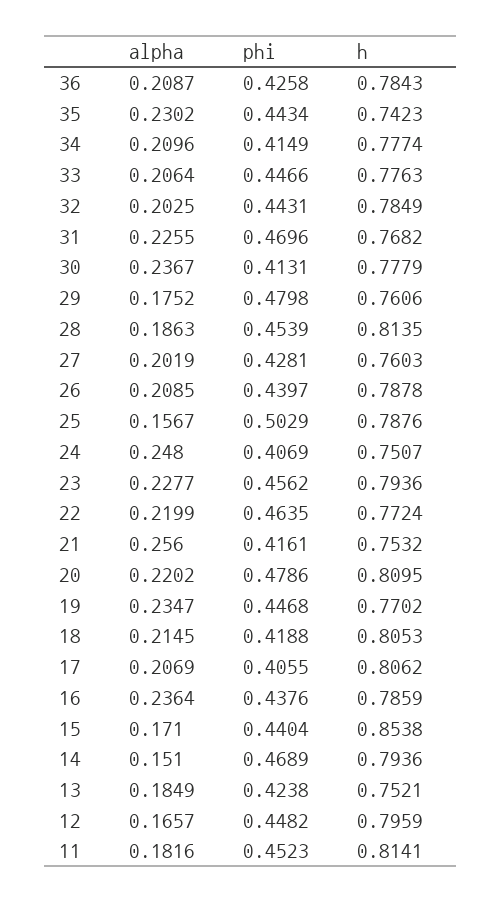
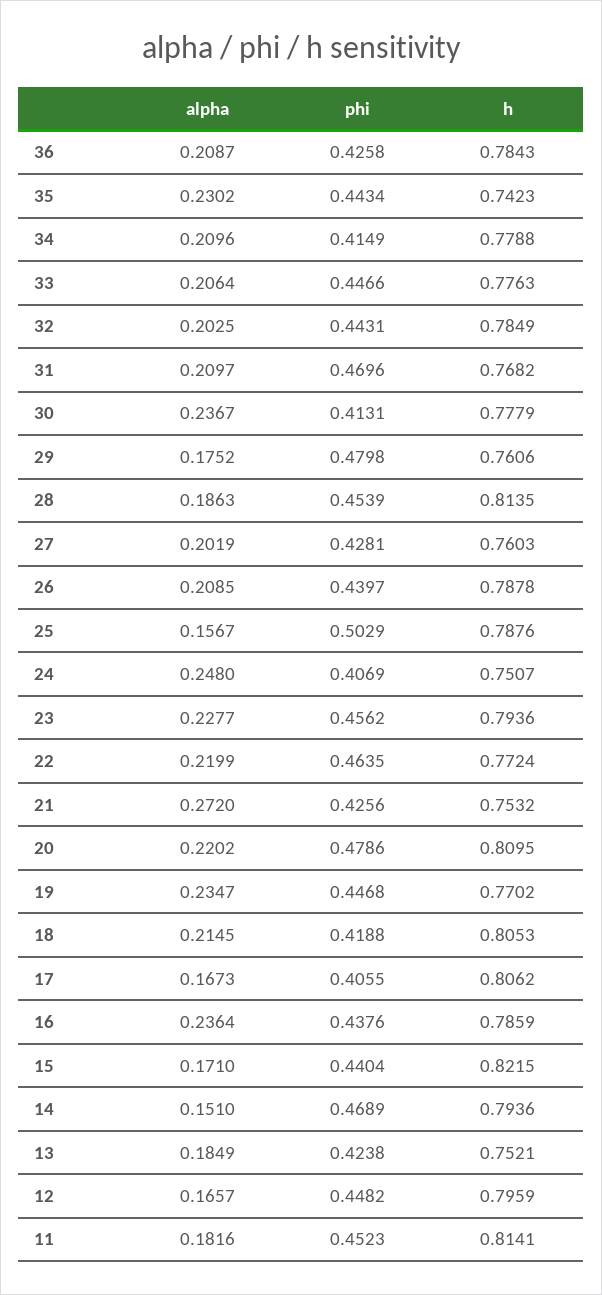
  {
    "alpha": {
      "36": 0.2087,
      "35": 0.2302,
      "34": 0.2096,
      "33": 0.2064,
      "32": 0.2025,
-     "31": 0.2255,
+     "31": 0.2097,
      "30": 0.2367,
      "29": 0.1752,
      "28": 0.1863,
      "27": 0.2019,
      "26": 0.2085,
      "25": 0.1567,
      "24": 0.248,
      "23": 0.2277,
      "22": 0.2199,
-     "21": 0.256,
+     "21": 0.272,
      "20": 0.2202,
      "19": 0.2347,
      "18": 0.2145,
-     "17": 0.2069,
+     "17": 0.1673,
      "16": 0.2364,
      "15": 0.171,
      "14": 0.151,
      "13": 0.1849,
      "12": 0.1657,
      "11": 0.1816
    },
    "phi": {
      "36": 0.4258,
      "35": 0.4434,
      "34": 0.4149,
      "33": 0.4466,
      "32": 0.4431,
      "31": 0.4696,
      "30": 0.4131,
      "29": 0.4798,
      "28": 0.4539,
      "27": 0.4281,
      "26": 0.4397,
      "25": 0.5029,
      "24": 0.4069,
      "23": 0.4562,
      "22": 0.4635,
-     "21": 0.4161,
+     "21": 0.4256,
      "20": 0.4786,
      "19": 0.4468,
      "18": 0.4188,
      "17": 0.4055,
      "16": 0.4376,
      "15": 0.4404,
      "14": 0.4689,
      "13": 0.4238,
      "12": 0.4482,
      "11": 0.4523
    },
    "h": {
      "36": 0.7843,
      "35": 0.7423,
-     "34": 0.7774,
+     "34": 0.7788,
      "33": 0.7763,
      "32": 0.7849,
      "31": 0.7682,
      "30": 0.7779,
      "29": 0.7606,
      "28": 0.8135,
      "27": 0.7603,
      "26": 0.7878,
      "25": 0.7876,
      "24": 0.7507,
      "23": 0.7936,
      "22": 0.7724,
      "21": 0.7532,
      "20": 0.8095,
      "19": 0.7702,
      "18": 0.8053,
      "17": 0.8062,
      "16": 0.7859,
-     "15": 0.8538,
+     "15": 0.8215,
      "14": 0.7936,
      "13": 0.7521,
      "12": 0.7959,
      "11": 0.8141
    }
  }

